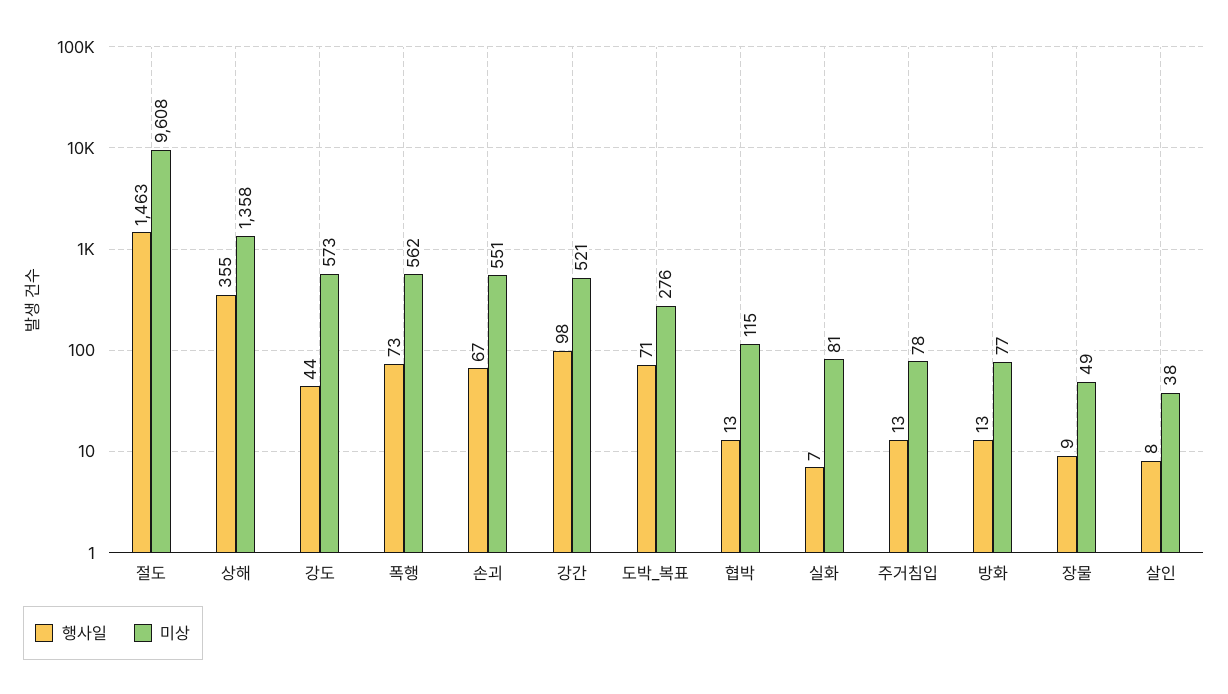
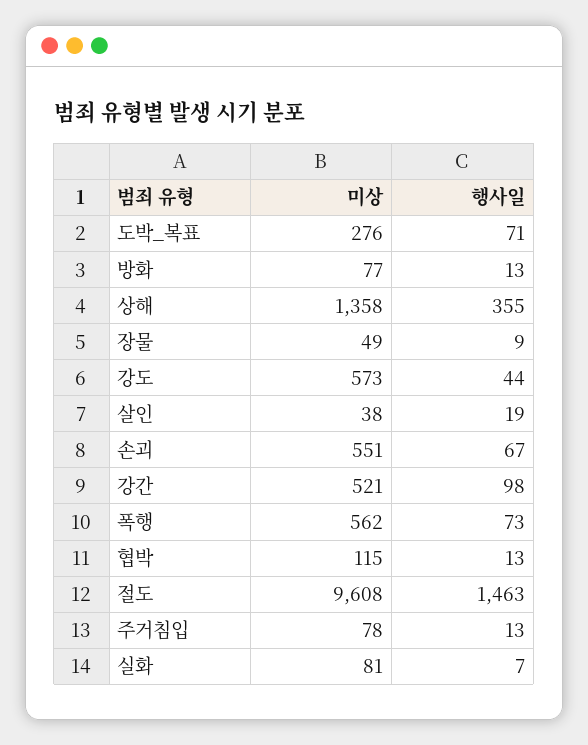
  {
    "행사일": {
      "절도": 1463,
      "상해": 355,
      "강도": 44,
      "폭행": 73,
      "손괴": 67,
      "강간": 98,
      "도박_복표": 71,
      "협박": 13,
      "실화": 7,
      "주거침입": 13,
      "방화": 13,
      "장물": 9,
-     "살인": 8
+     "살인": 19
    },
    "미상": {
      "절도": 9608,
      "상해": 1358,
      "강도": 573,
      "폭행": 562,
      "손괴": 551,
      "강간": 521,
      "도박_복표": 276,
      "협박": 115,
      "실화": 81,
      "주거침입": 78,
      "방화": 77,
      "장물": 49,
      "살인": 38
    }
  }

